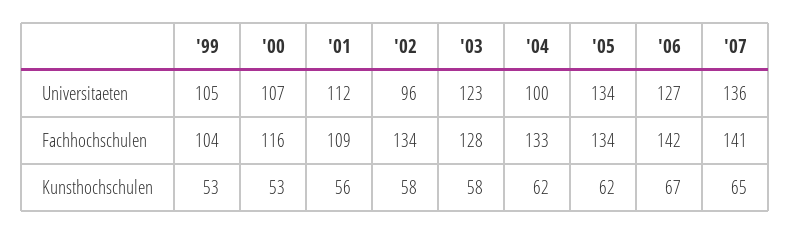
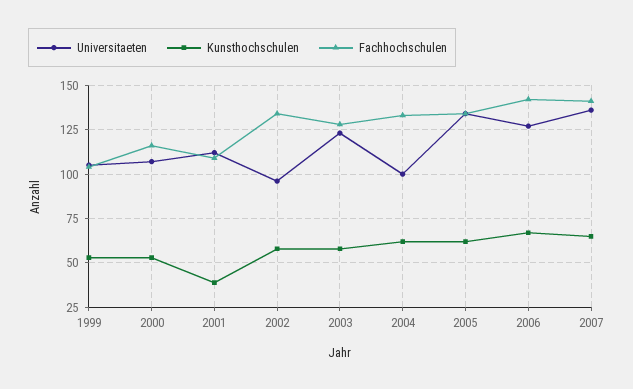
  {
    "Universitaeten": {
      "'99": 105,
      "'00": 107,
      "'01": 112,
      "'02": 96,
      "'03": 123,
      "'04": 100,
      "'05": 134,
      "'06": 127,
      "'07": 136
    },
    "Fachhochschulen": {
      "'99": 104,
      "'00": 116,
      "'01": 109,
      "'02": 134,
      "'03": 128,
      "'04": 133,
      "'05": 134,
      "'06": 142,
      "'07": 141
    },
    "Kunsthochschulen": {
      "'99": 53,
      "'00": 53,
-     "'01": 56,
+     "'01": 40,
      "'02": 58,
      "'03": 58,
      "'04": 62,
      "'05": 62,
      "'06": 67,
      "'07": 65
    }
  }

